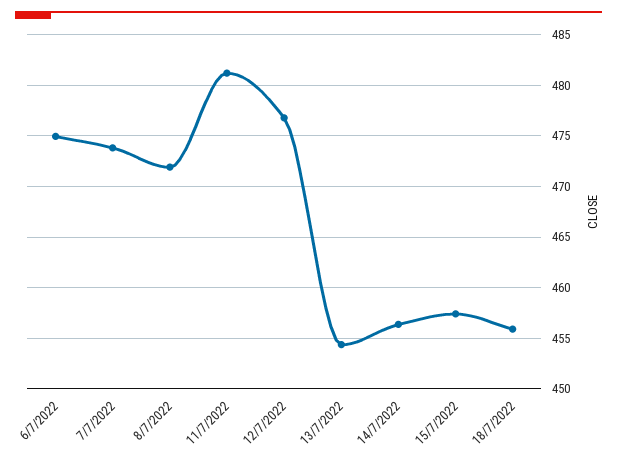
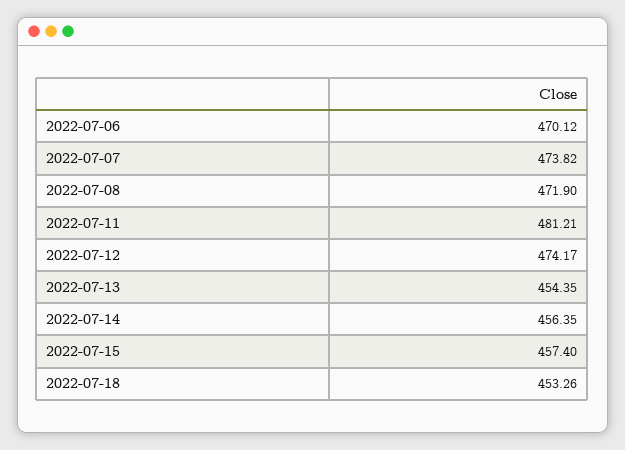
  {
-   "6/7/2022": 475,
+   "6/7/2022": 470.12,
    "7/7/2022": 473.82,
    "8/7/2022": 471.9,
    "11/7/2022": 481.21,
-   "12/7/2022": 477,
+   "12/7/2022": 474.17,
    "13/7/2022": 454.35,
    "14/7/2022": 456.35,
    "15/7/2022": 457.4,
-   "18/7/2022": 456
+   "18/7/2022": 453.26
  }

